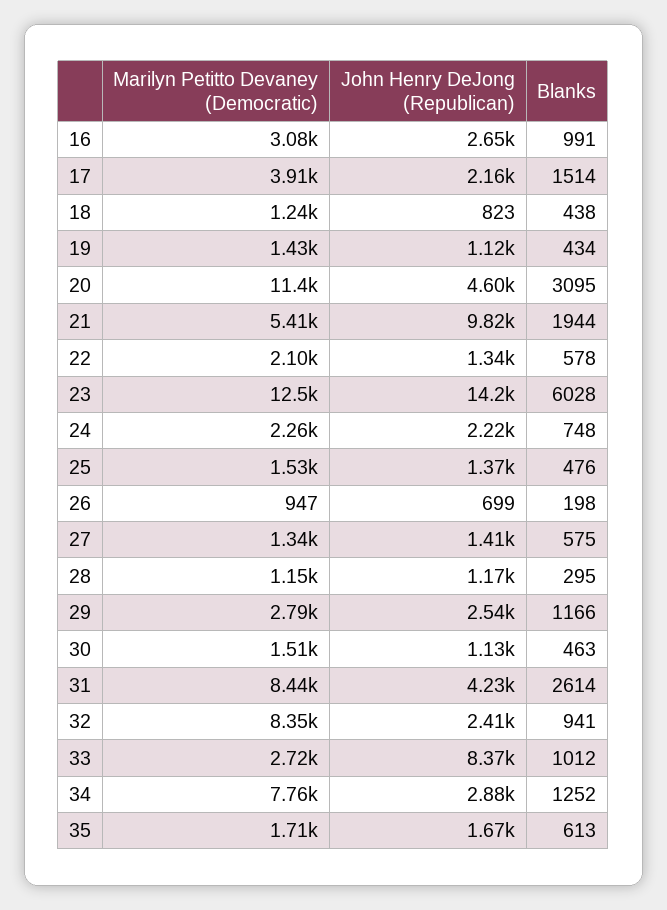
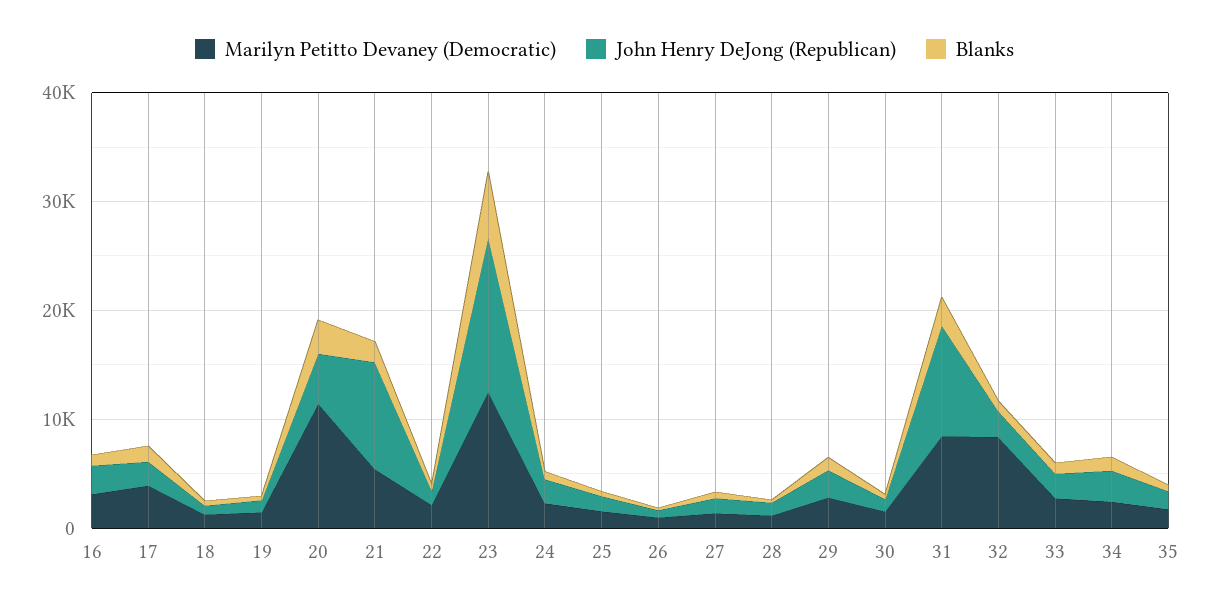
  {
    "Marilyn Petitto Devaney (Democratic)": {
      "16": 3080,
      "17": 3910,
      "18": 1240,
      "19": 1430,
      "20": 11400,
      "21": 5410,
      "22": 2100,
      "23": 12500,
      "24": 2260,
      "25": 1530,
      "26": 947,
      "27": 1340,
      "28": 1150,
      "29": 2790,
      "30": 1510,
      "31": 8440,
      "32": 8350,
      "33": 2720,
-     "34": 7760,
+     "34": 2000,
      "35": 1710
    },
    "John Henry DeJong (Republican)": {
      "16": 2650,
      "17": 2160,
      "18": 823,
      "19": 1120,
      "20": 4600,
      "21": 9820,
      "22": 1340,
      "23": 14200,
      "24": 2220,
      "25": 1370,
      "26": 699,
      "27": 1410,
      "28": 1170,
      "29": 2540,
      "30": 1130,
-     "31": 4230,
+     "31": 10000,
      "32": 2410,
-     "33": 8370,
+     "33": 2000,
      "34": 2880,
      "35": 1670
    },
    "Blanks": {
      "16": 991,
      "17": 1514,
      "18": 438,
      "19": 434,
      "20": 3095,
      "21": 1944,
      "22": 578,
      "23": 6028,
      "24": 748,
      "25": 476,
      "26": 198,
      "27": 575,
      "28": 295,
      "29": 1166,
      "30": 463,
      "31": 2614,
      "32": 941,
      "33": 1012,
      "34": 1252,
      "35": 613
    }
  }

